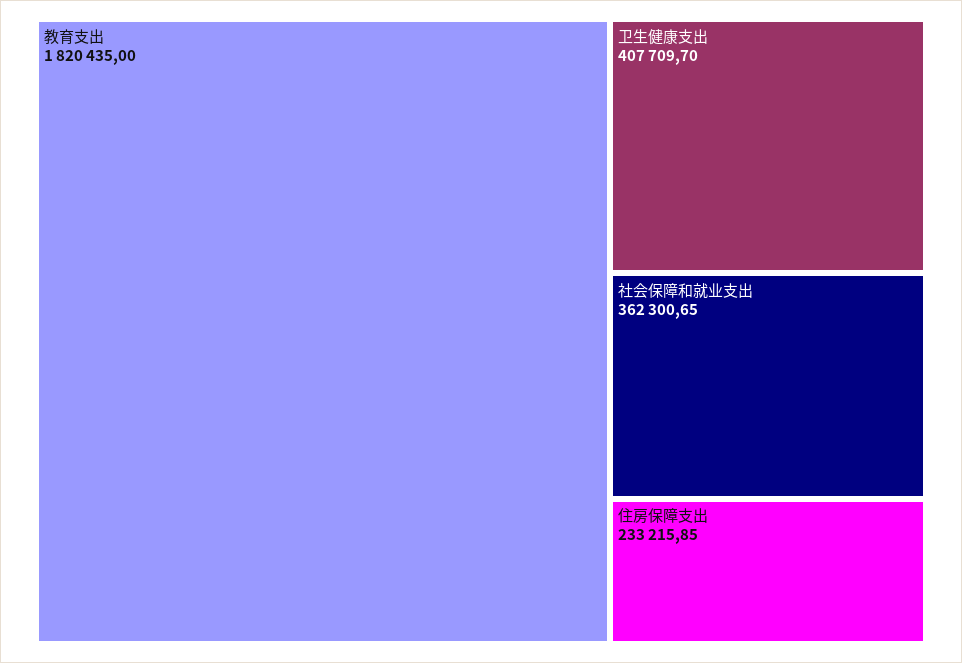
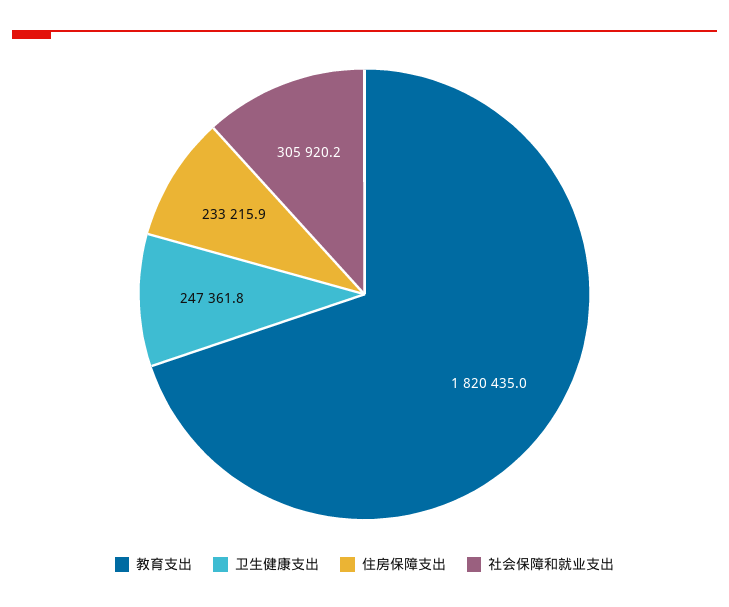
  {
    "教育支出": 1820435,
-   "卫生健康支出": 407709.7,
+   "卫生健康支出": 247361.8,
-   "社会保障和就业支出": 362300.65,
+   "社会保障和就业支出": 305920.2,
    "住房保障支出": 233215.85
  }

